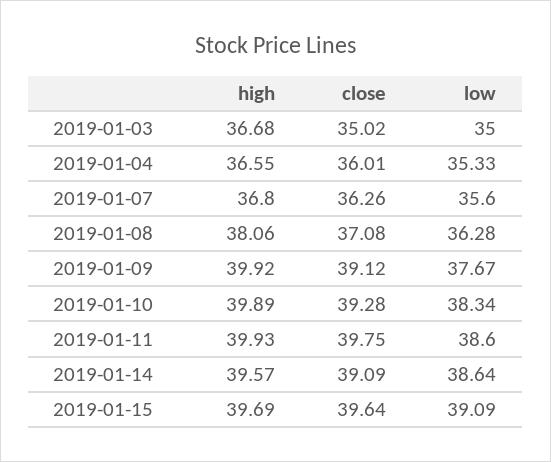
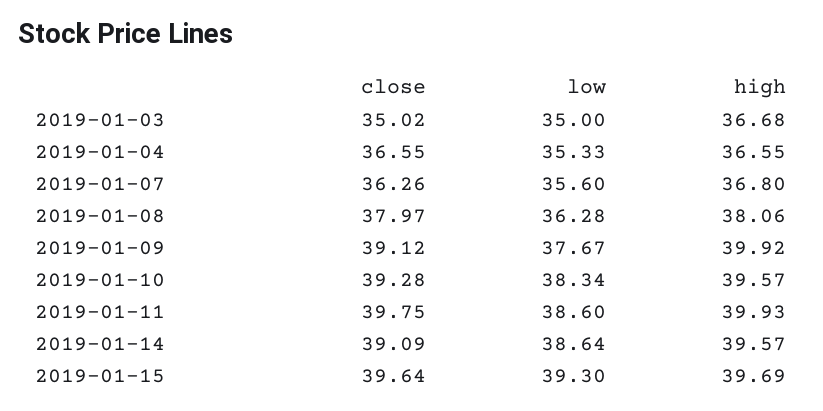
  {
    "high": {
      "2019-01-03": 36.68,
      "2019-01-04": 36.55,
      "2019-01-07": 36.8,
      "2019-01-08": 38.06,
      "2019-01-09": 39.92,
-     "2019-01-10": 39.89,
+     "2019-01-10": 39.57,
      "2019-01-11": 39.93,
      "2019-01-14": 39.57,
      "2019-01-15": 39.69
    },
    "close": {
      "2019-01-03": 35.02,
-     "2019-01-04": 36.01,
+     "2019-01-04": 36.55,
      "2019-01-07": 36.26,
-     "2019-01-08": 37.08,
+     "2019-01-08": 37.97,
      "2019-01-09": 39.12,
      "2019-01-10": 39.28,
      "2019-01-11": 39.75,
      "2019-01-14": 39.09,
      "2019-01-15": 39.64
    },
    "low": {
      "2019-01-03": 35,
      "2019-01-04": 35.33,
      "2019-01-07": 35.6,
      "2019-01-08": 36.28,
      "2019-01-09": 37.67,
      "2019-01-10": 38.34,
      "2019-01-11": 38.6,
      "2019-01-14": 38.64,
-     "2019-01-15": 39.09
+     "2019-01-15": 39.3
    }
  }

